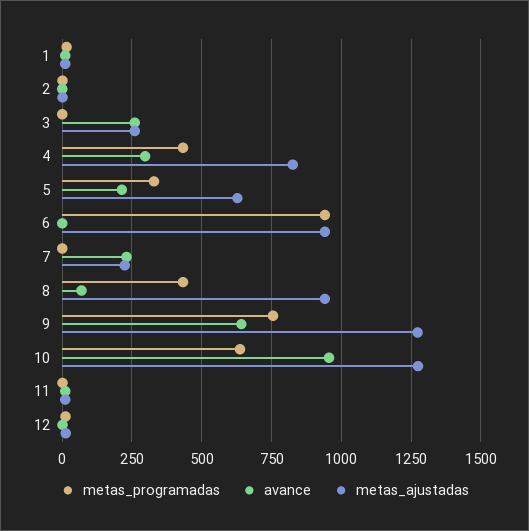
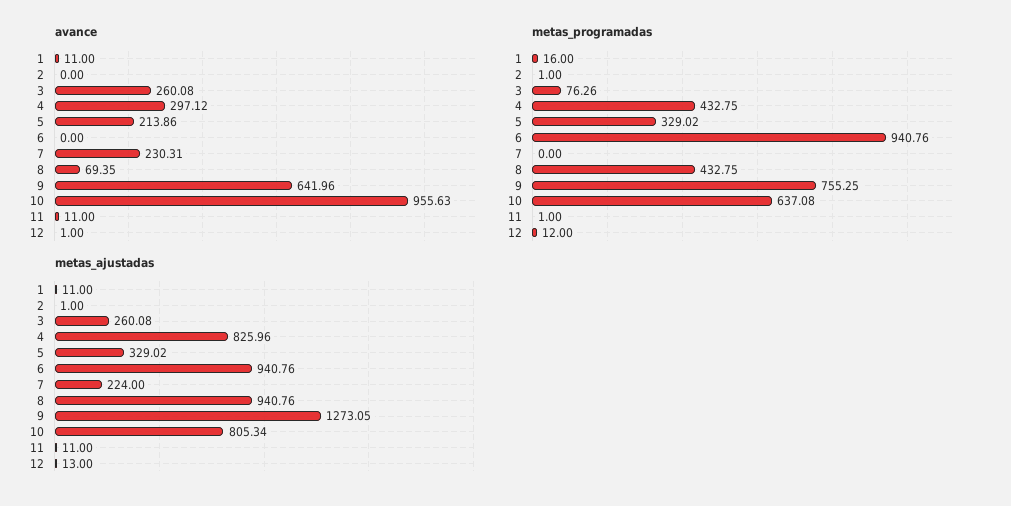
  {
    "metas_programadas": {
      "1": 16,
      "2": 1,
-     "3": 0,
+     "3": 76.26,
      "4": 432.75,
      "5": 329.02,
      "6": 940.76,
      "7": 0,
      "8": 432.75,
      "9": 755.25,
      "10": 637.08,
      "11": 1,
      "12": 12
    },
    "avance": {
      "1": 11,
      "2": 0,
      "3": 260.08,
      "4": 297.12,
      "5": 213.86,
      "6": 0,
      "7": 230.31,
      "8": 69.35,
      "9": 641.96,
      "10": 955.63,
      "11": 11,
      "12": 1
    },
    "metas_ajustadas": {
      "1": 11,
      "2": 1,
      "3": 260.08,
      "4": 825.96,
-     "5": 625,
+     "5": 329.02,
      "6": 940.76,
      "7": 224,
      "8": 940.76,
      "9": 1273.05,
-     "10": 1275,
+     "10": 805.34,
      "11": 11,
      "12": 13
    }
  }

